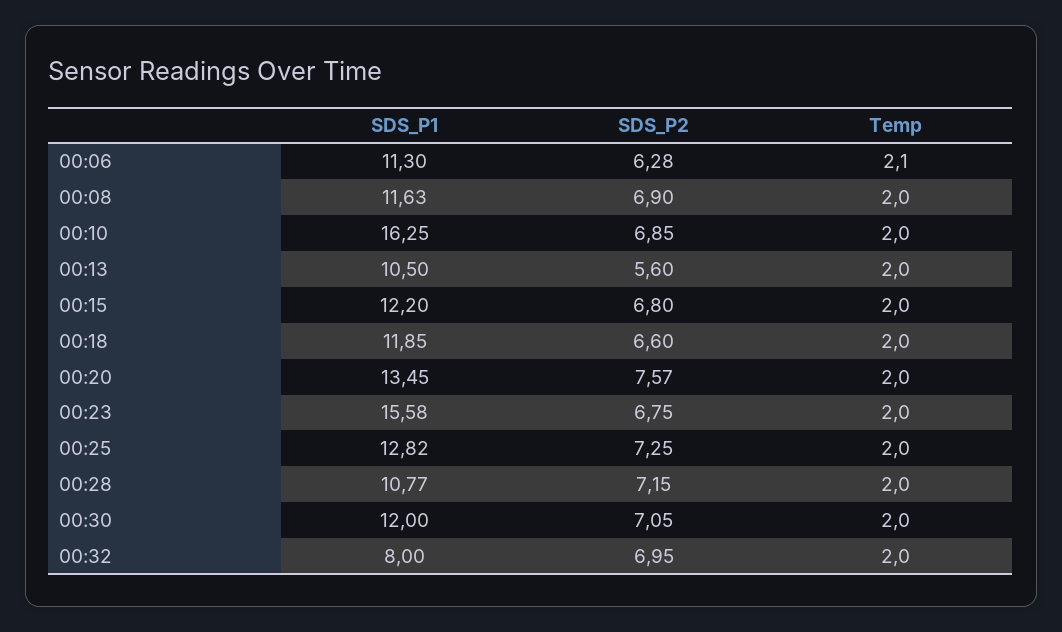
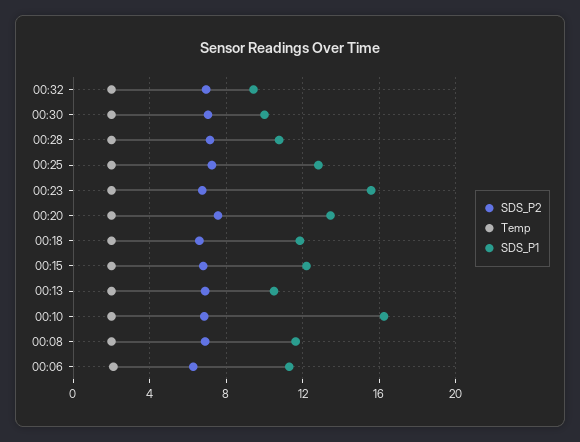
  {
    "SDS_P1": {
      "00:06": 11.3,
      "00:08": 11.63,
      "00:10": 16.25,
      "00:13": 10.5,
      "00:15": 12.2,
      "00:18": 11.85,
      "00:20": 13.45,
      "00:23": 15.58,
      "00:25": 12.82,
      "00:28": 10.77,
-     "00:30": 12,
+     "00:30": 10,
-     "00:32": 8
+     "00:32": 9.5
    },
    "SDS_P2": {
      "00:06": 6.28,
      "00:08": 6.9,
      "00:10": 6.85,
-     "00:13": 5.6,
+     "00:13": 7,
      "00:15": 6.8,
      "00:18": 6.6,
      "00:20": 7.57,
      "00:23": 6.75,
      "00:25": 7.25,
      "00:28": 7.15,
      "00:30": 7.05,
      "00:32": 6.95
    },
    "Temp": {
      "00:06": 2.1,
      "00:08": 2,
      "00:10": 2,
      "00:13": 2,
      "00:15": 2,
      "00:18": 2,
      "00:20": 2,
      "00:23": 2,
      "00:25": 2,
      "00:28": 2,
      "00:30": 2,
      "00:32": 2
    }
  }

